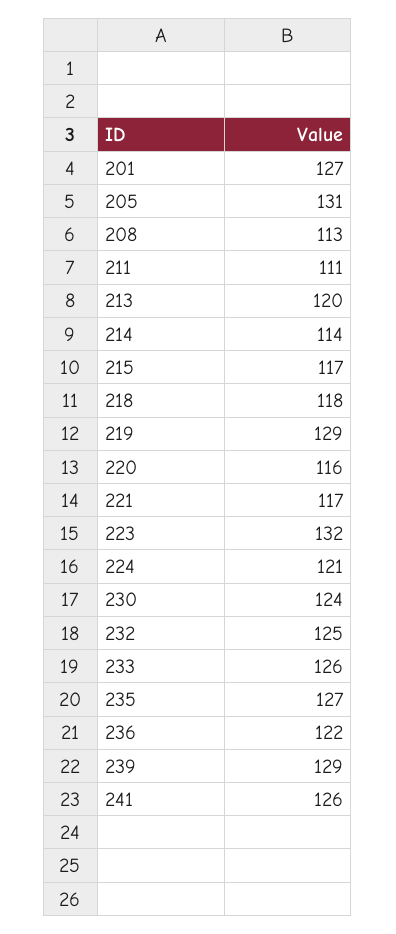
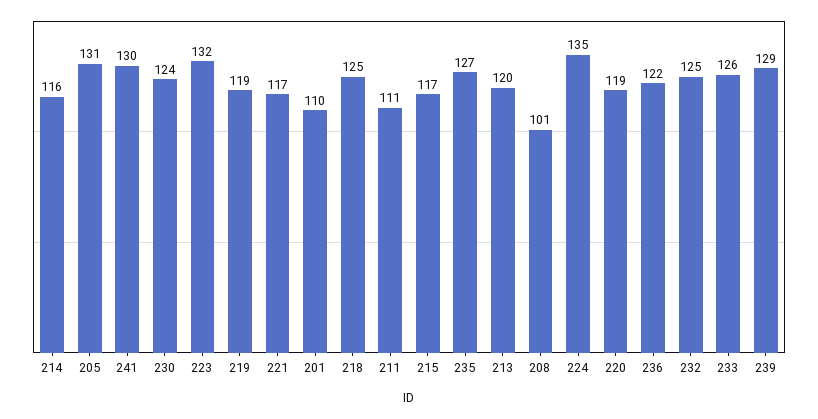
  {
-   "201": 127,
+   "201": 110,
    "205": 131,
-   "208": 113,
+   "208": 101,
    "211": 111,
    "213": 120,
-   "214": 114,
+   "214": 116,
    "215": 117,
-   "218": 118,
+   "218": 125,
-   "219": 129,
+   "219": 119,
-   "220": 116,
+   "220": 119,
    "221": 117,
    "223": 132,
-   "224": 121,
+   "224": 135,
    "230": 124,
    "232": 125,
    "233": 126,
    "235": 127,
    "236": 122,
    "239": 129,
-   "241": 126
+   "241": 130
  }

